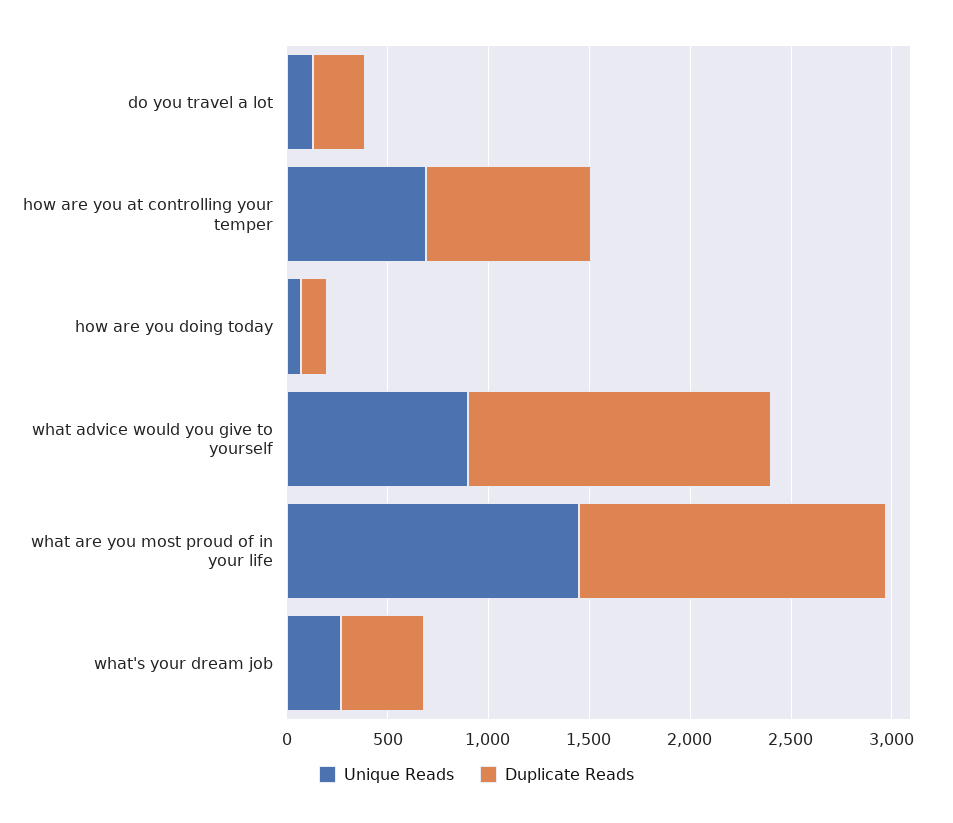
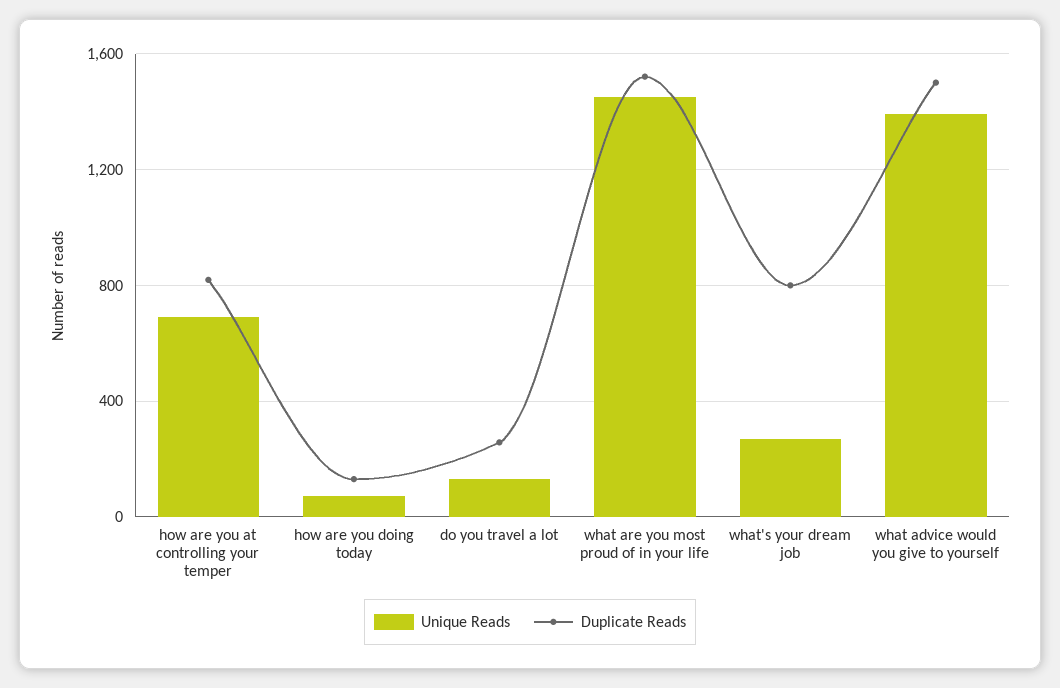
  {
    "Unique Reads": {
      "do you travel a lot": 150,
      "how are you at controlling your temper": 700,
      "how are you doing today": 50,
-     "what advice would you give to yourself": 900,
+     "what advice would you give to yourself": 1400,
      "what are you most proud of in your life": 1450,
      "what's your dream job": 250
    },
    "Duplicate Reads": {
      "do you travel a lot": 250,
      "how are you at controlling your temper": 800,
      "how are you doing today": 150,
      "what advice would you give to yourself": 1500,
      "what are you most proud of in your life": 1500,
-     "what's your dream job": 400
+     "what's your dream job": 800
    }
  }

